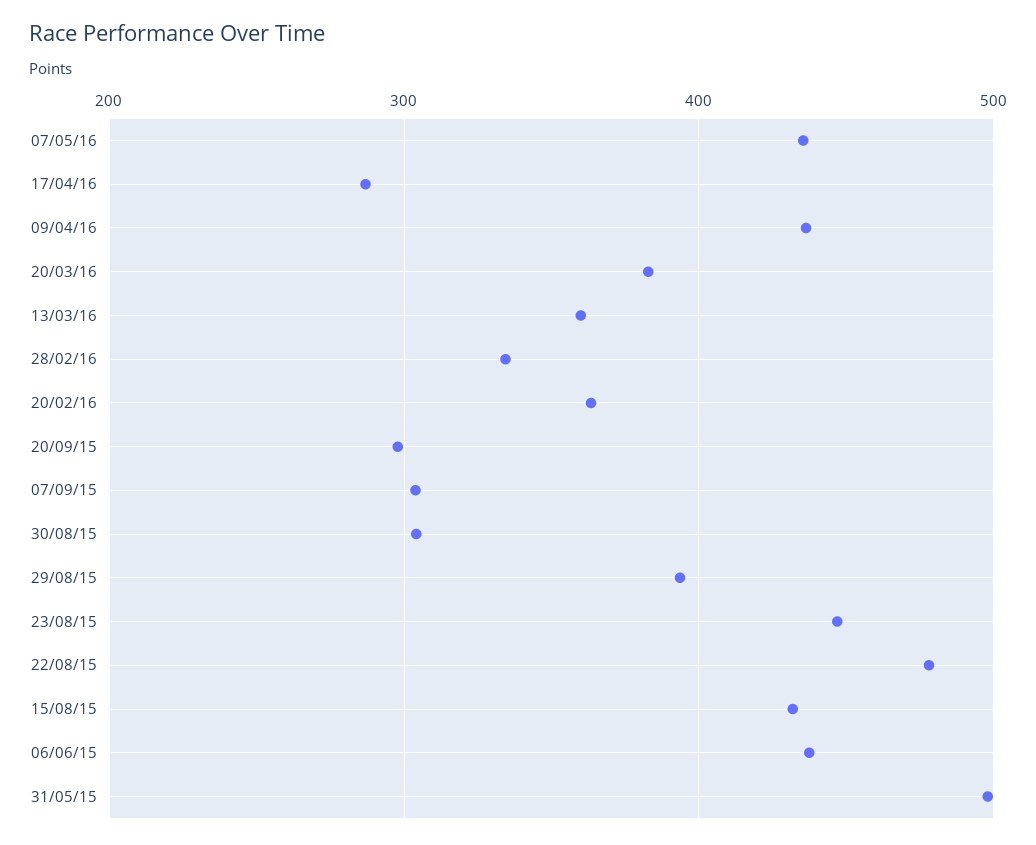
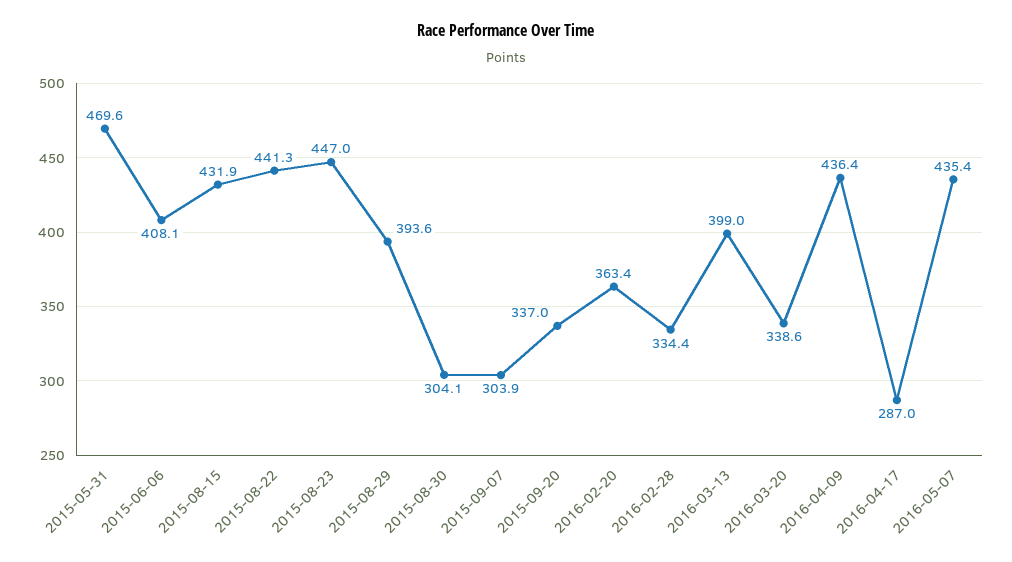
  {
    "07/05/16": 435.4,
    "17/04/16": 287,
    "09/04/16": 436.4,
-   "20/03/16": 380,
+   "20/03/16": 338.6,
-   "13/03/16": 360,
+   "13/03/16": 399,
    "28/02/16": 334.4,
    "20/02/16": 363.4,
-   "20/09/15": 300,
+   "20/09/15": 337,
    "07/09/15": 303.9,
    "30/08/15": 304.1,
    "29/08/15": 393.6,
    "23/08/15": 447,
-   "22/08/15": 480,
+   "22/08/15": 441.3,
    "15/08/15": 431.9,
-   "06/06/15": 440,
+   "06/06/15": 408.1,
-   "31/05/15": 500
+   "31/05/15": 469.6
  }

